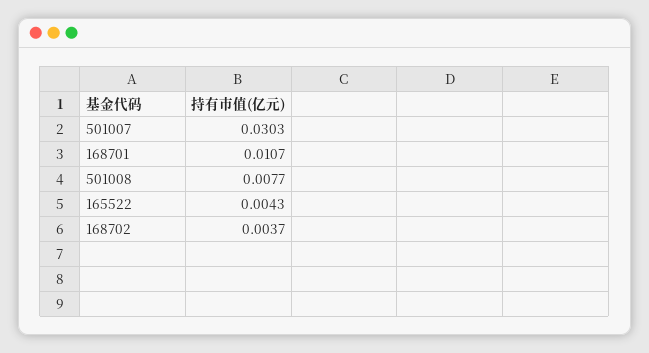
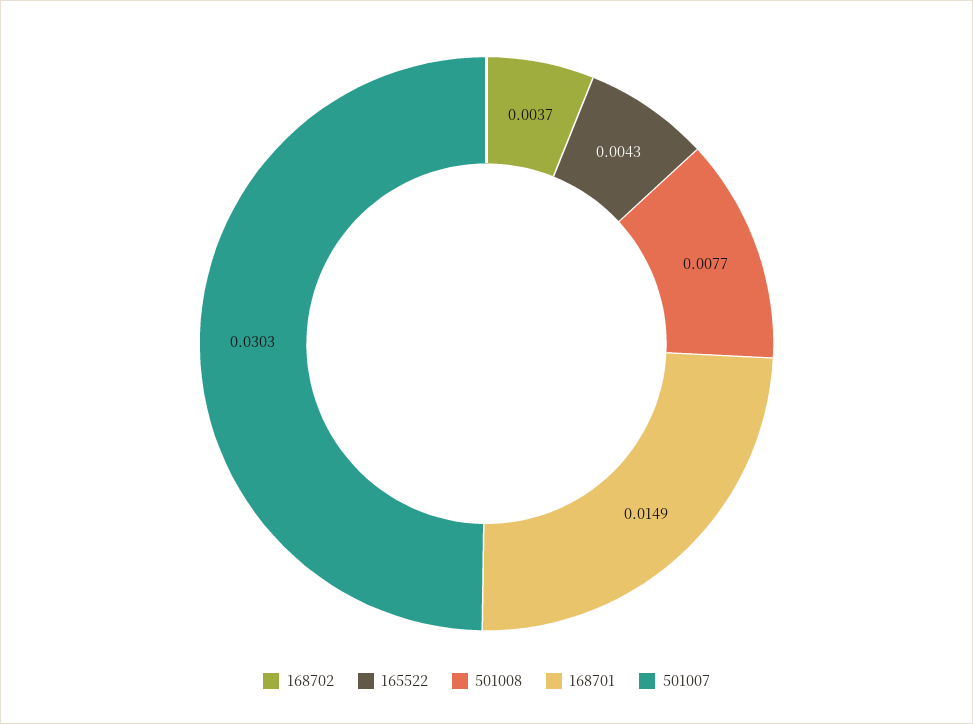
  {
    "501007": 0.0303,
-   "168701": 0.0107,
+   "168701": 0.0149,
    "501008": 0.0077,
    "165522": 0.0043,
    "168702": 0.0037
  }

